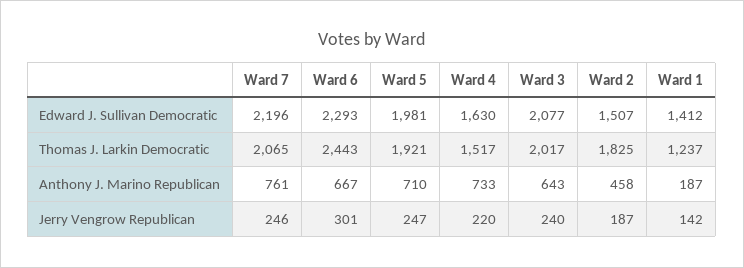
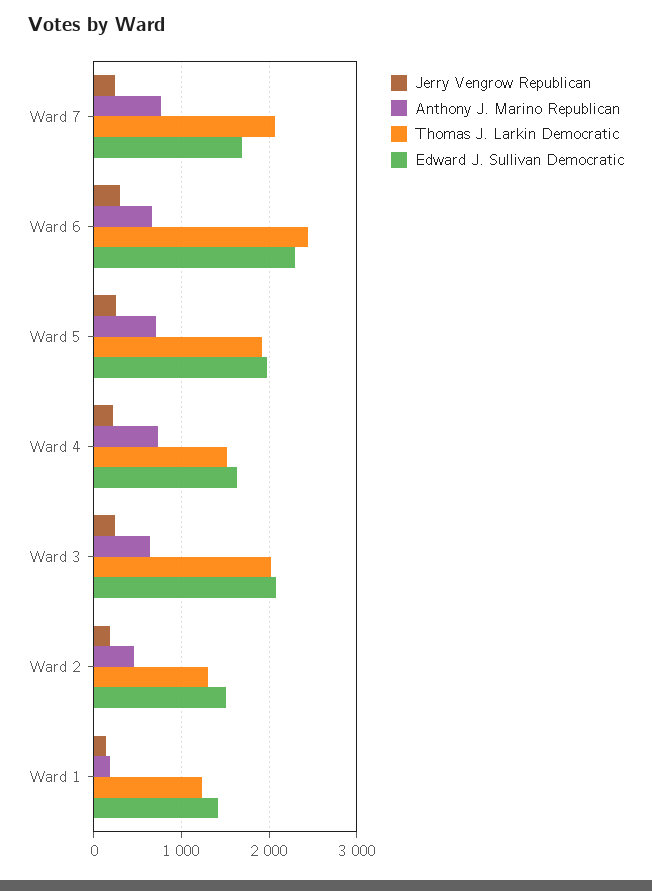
  {
    "Edward J. Sullivan Democratic": {
-     "Ward 7": 2196,
+     "Ward 7": 1700,
      "Ward 6": 2293,
      "Ward 5": 1981,
      "Ward 4": 1630,
      "Ward 3": 2077,
      "Ward 2": 1507,
      "Ward 1": 1412
    },
    "Thomas J. Larkin Democratic": {
      "Ward 7": 2065,
      "Ward 6": 2443,
      "Ward 5": 1921,
      "Ward 4": 1517,
      "Ward 3": 2017,
-     "Ward 2": 1825,
+     "Ward 2": 1300,
      "Ward 1": 1237
    },
    "Anthony J. Marino Republican": {
      "Ward 7": 761,
      "Ward 6": 667,
      "Ward 5": 710,
      "Ward 4": 733,
      "Ward 3": 643,
      "Ward 2": 458,
      "Ward 1": 187
    },
    "Jerry Vengrow Republican": {
      "Ward 7": 246,
      "Ward 6": 301,
      "Ward 5": 247,
      "Ward 4": 220,
      "Ward 3": 240,
      "Ward 2": 187,
      "Ward 1": 142
    }
  }

